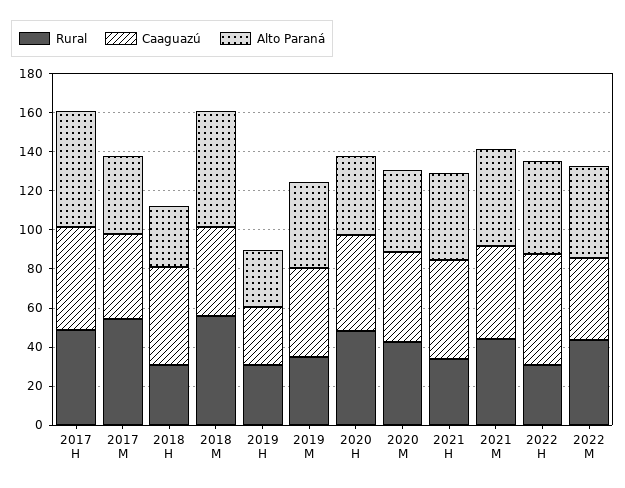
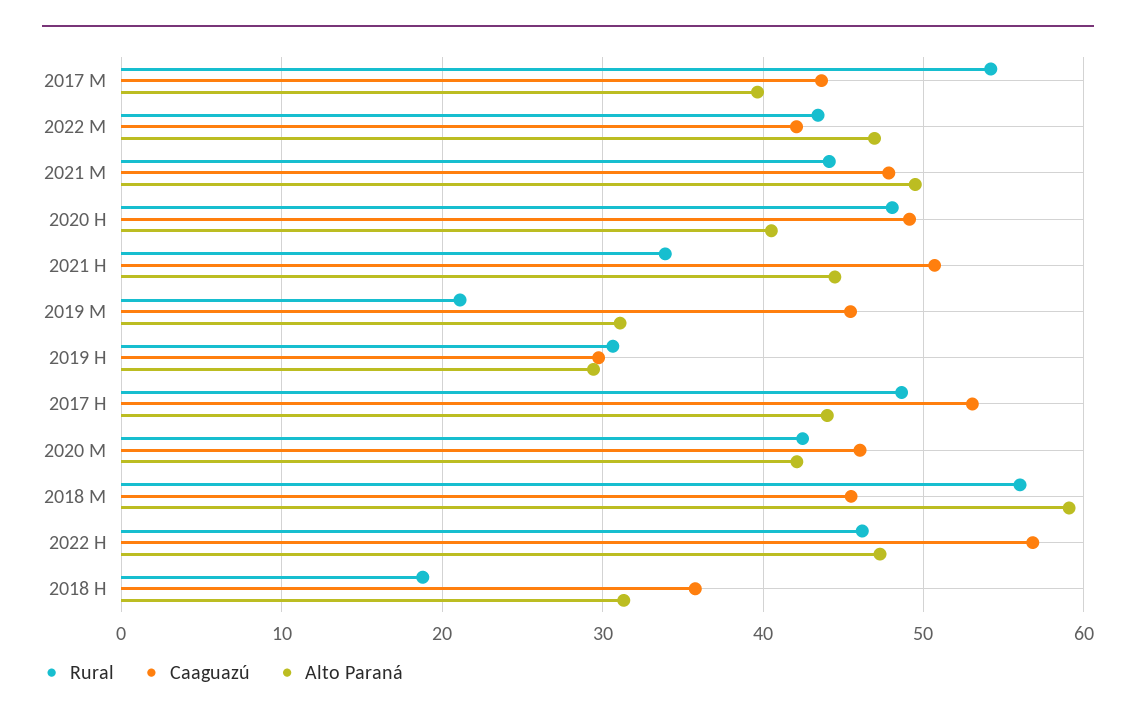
  {
    "Rural": {
      "2017 H": 49,
      "2017 M": 54,
-     "2018 H": 30,
+     "2018 H": 19,
      "2018 M": 56,
      "2019 H": 31,
-     "2019 M": 35,
+     "2019 M": 21,
      "2020 H": 48,
      "2020 M": 42,
      "2021 H": 34,
      "2021 M": 44,
-     "2022 H": 30,
+     "2022 H": 46,
      "2022 M": 43
    },
    "Caaguazú": {
      "2017 H": 53,
      "2017 M": 44,
-     "2018 H": 50,
+     "2018 H": 36,
      "2018 M": 45,
      "2019 H": 30,
      "2019 M": 45,
      "2020 H": 49,
      "2020 M": 46,
      "2021 H": 51,
      "2021 M": 48,
      "2022 H": 57,
      "2022 M": 42
    },
    "Alto Paraná": {
-     "2017 H": 60,
+     "2017 H": 44,
      "2017 M": 40,
      "2018 H": 31,
      "2018 M": 59,
      "2019 H": 29,
-     "2019 M": 45,
+     "2019 M": 31,
      "2020 H": 41,
      "2020 M": 42,
      "2021 H": 44,
      "2021 M": 49,
      "2022 H": 47,
      "2022 M": 47
    }
  }

